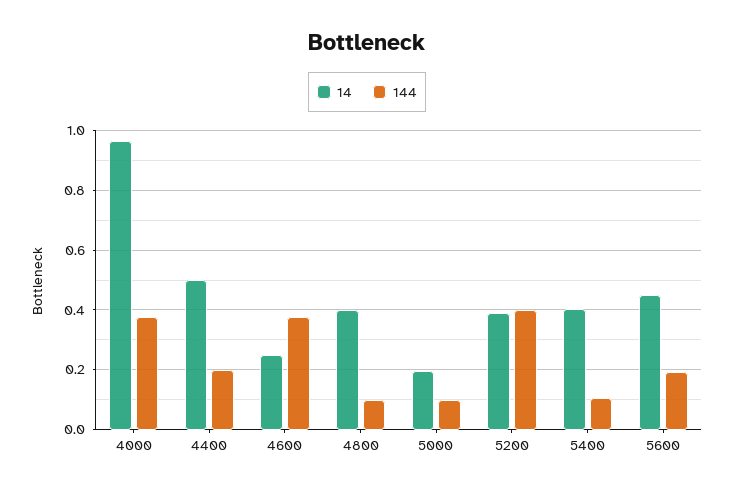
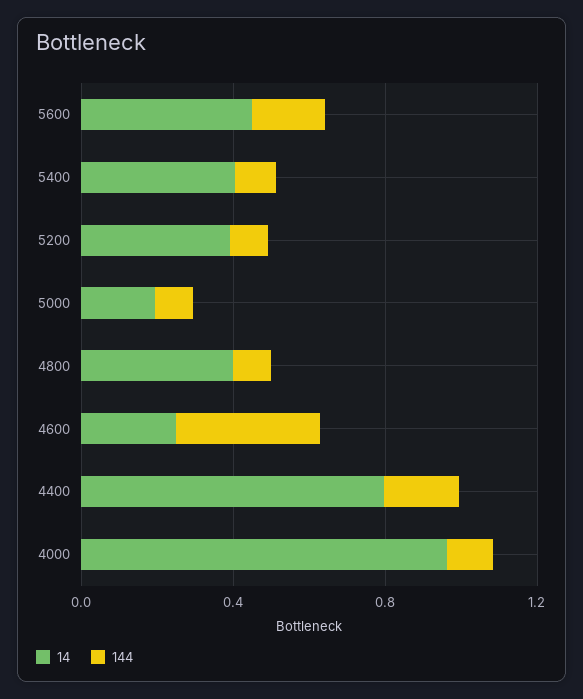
  {
    "14": {
      "4000": 0.975,
-     "4400": 0.5,
+     "4400": 0.8,
      "4600": 0.25,
      "4800": 0.4,
      "5000": 0.2,
      "5200": 0.4,
      "5400": 0.4,
      "5600": 0.45
    },
    "144": {
-     "4000": 0.375,
+     "4000": 0.1,
      "4400": 0.2,
      "4600": 0.375,
      "4800": 0.1,
      "5000": 0.1,
-     "5200": 0.4,
+     "5200": 0.1,
      "5400": 0.1,
      "5600": 0.2
    }
  }

